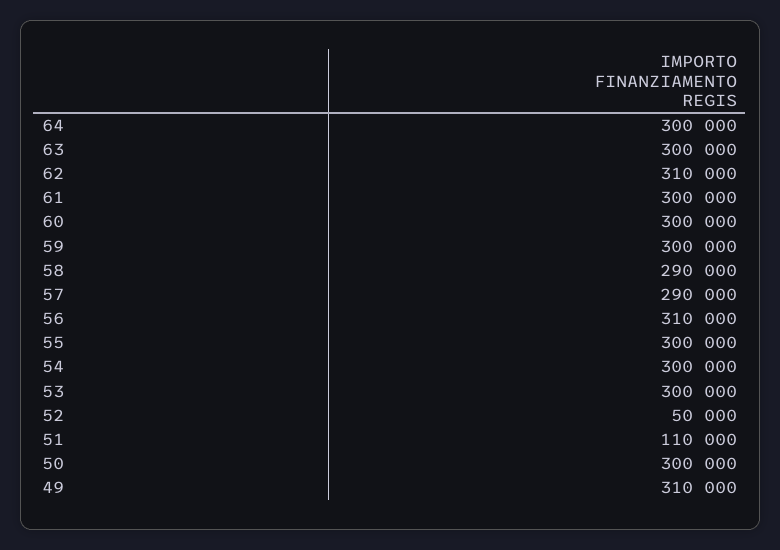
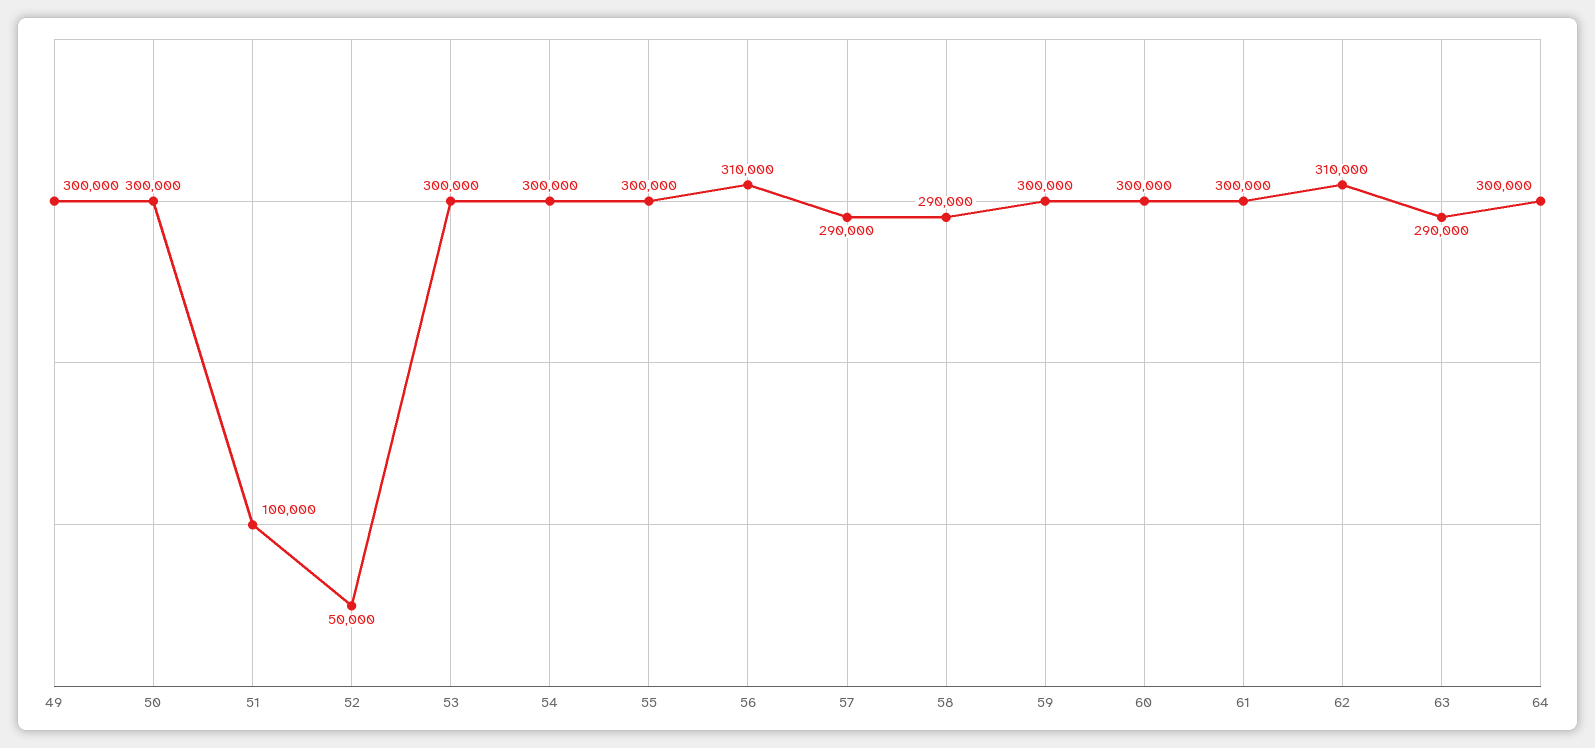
  {
    "64": 300000,
-   "63": 300000,
+   "63": 290000,
    "62": 310000,
    "61": 300000,
    "60": 300000,
    "59": 300000,
    "58": 290000,
    "57": 290000,
    "56": 310000,
    "55": 300000,
    "54": 300000,
    "53": 300000,
    "52": 50000,
-   "51": 110000,
+   "51": 100000,
    "50": 300000,
-   "49": 310000
+   "49": 300000
  }

